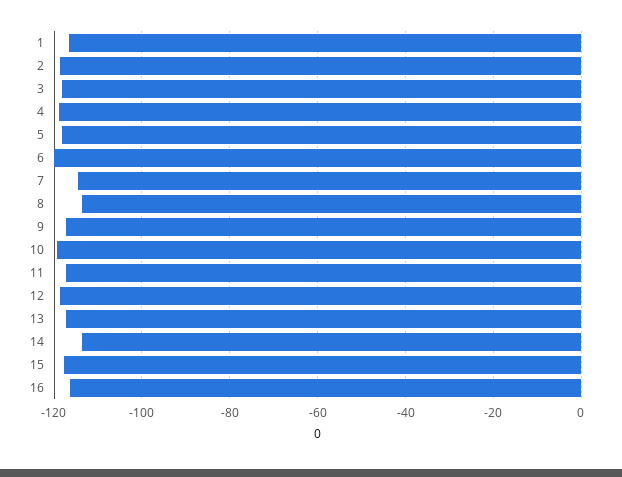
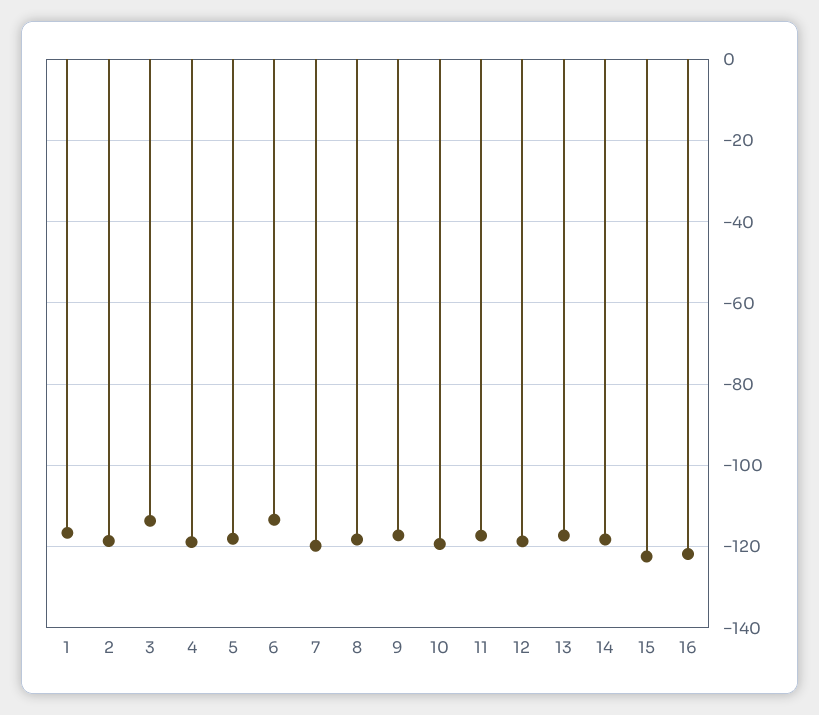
  {
    "1": -116,
    "2": -118,
-   "3": -118,
+   "3": -114,
    "4": -118,
    "5": -118,
-   "6": -120,
+   "6": -114,
-   "7": -114,
+   "7": -120,
-   "8": -114,
+   "8": -118,
    "9": -118,
    "10": -120,
    "11": -118,
    "12": -118,
    "13": -118,
-   "14": -114,
+   "14": -118,
-   "15": -118,
+   "15": -122,
-   "16": -116
+   "16": -122
  }

